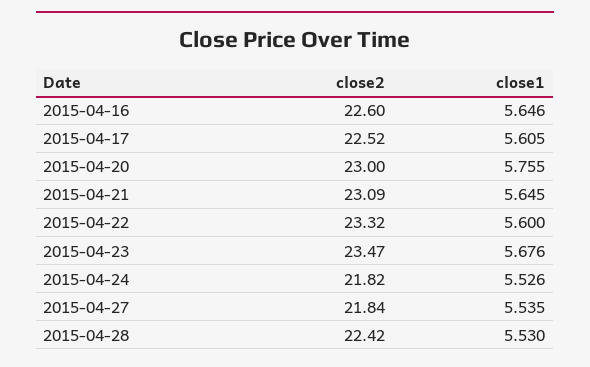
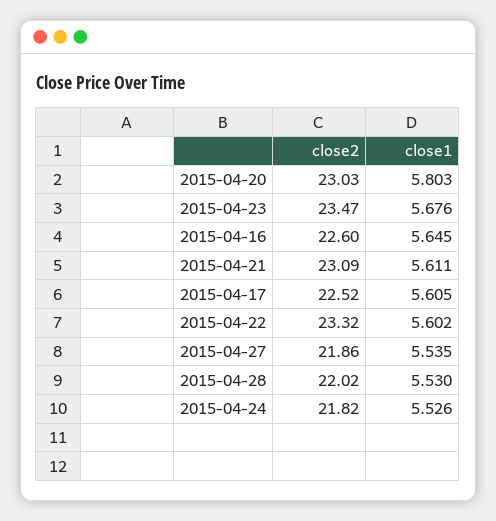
  {
    "close2": {
      "2015-04-16": 22.6,
      "2015-04-17": 22.52,
-     "2015-04-20": 23,
+     "2015-04-20": 23.03,
      "2015-04-21": 23.09,
      "2015-04-22": 23.32,
      "2015-04-23": 23.47,
      "2015-04-24": 21.82,
-     "2015-04-27": 21.84,
+     "2015-04-27": 21.86,
-     "2015-04-28": 22.42
+     "2015-04-28": 22.02
    },
    "close1": {
-     "2015-04-16": 5.646,
+     "2015-04-16": 5.645,
      "2015-04-17": 5.605,
-     "2015-04-20": 5.755,
+     "2015-04-20": 5.803,
-     "2015-04-21": 5.645,
+     "2015-04-21": 5.611,
-     "2015-04-22": 5.6,
+     "2015-04-22": 5.602,
      "2015-04-23": 5.676,
      "2015-04-24": 5.526,
      "2015-04-27": 5.535,
      "2015-04-28": 5.53
    }
  }

